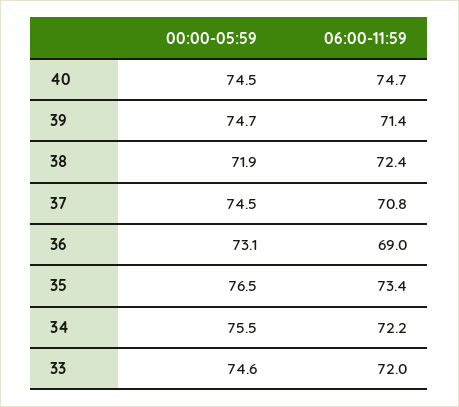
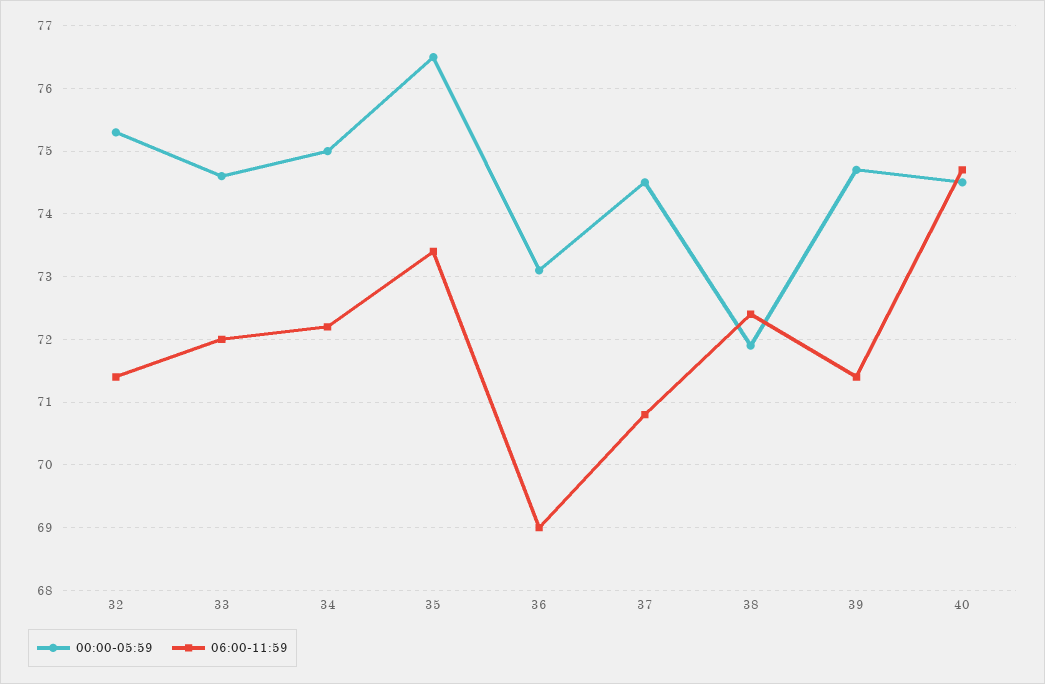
  {
    "00:00-05:59": {
      "40": 74.5,
      "39": 74.7,
      "38": 71.9,
      "37": 74.5,
      "36": 73.1,
      "35": 76.5,
-     "34": 75.5,
+     "34": 75,
-     "33": 74.6
+     "33": 74.6,
+     "32": 75.3
    },
    "06:00-11:59": {
      "40": 74.7,
      "39": 71.4,
      "38": 72.4,
      "37": 70.8,
      "36": 69,
      "35": 73.4,
      "34": 72.2,
-     "33": 72
+     "33": 72,
+     "32": 71.4
    }
  }

